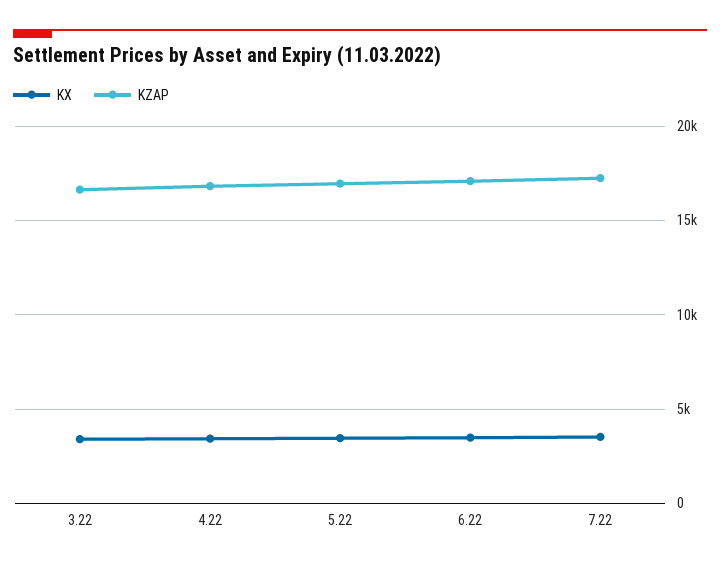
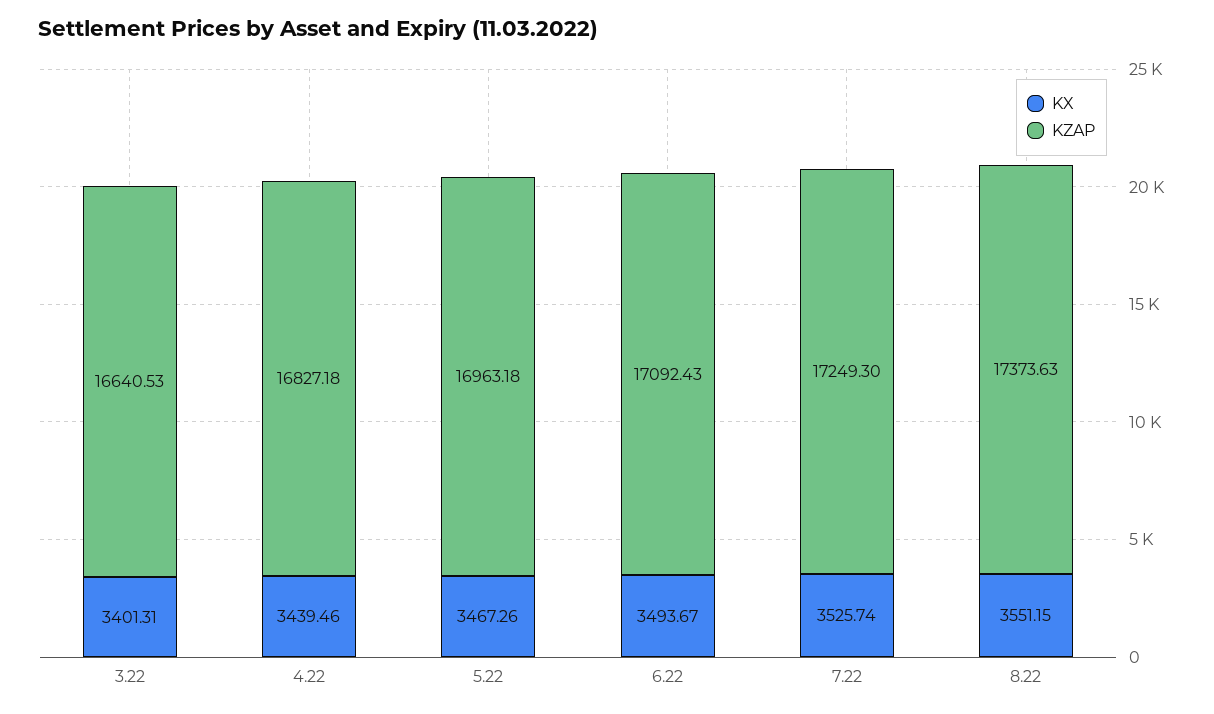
  {
    "KX": {
      "3.22": 3401.31,
      "4.22": 3439.46,
      "5.22": 3467.26,
      "6.22": 3493.67,
-     "7.22": 3525.74
+     "7.22": 3525.74,
+     "8.22": 3551.15
    },
    "KZAP": {
      "3.22": 16640.53,
      "4.22": 16827.18,
      "5.22": 16963.18,
      "6.22": 17092.43,
-     "7.22": 17249.3
+     "7.22": 17249.3,
+     "8.22": 17373.63
    }
  }

